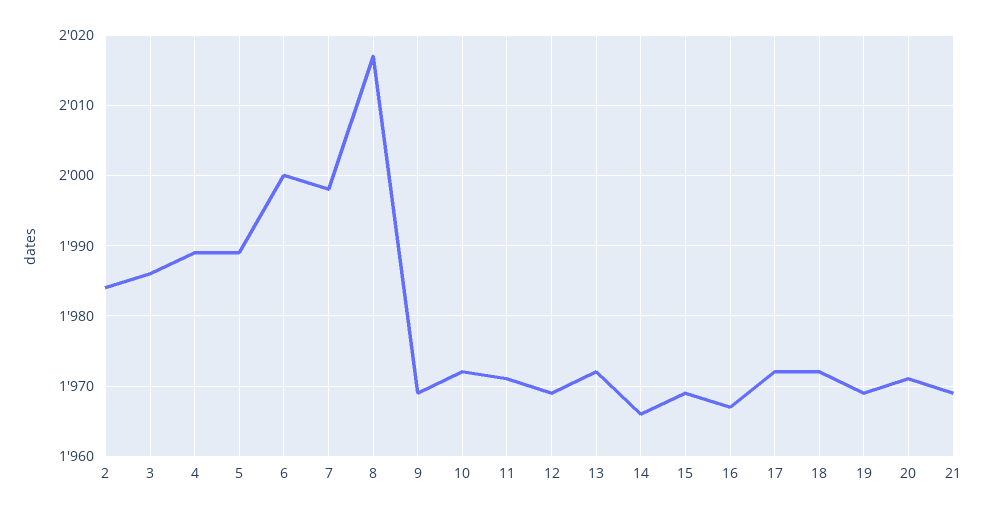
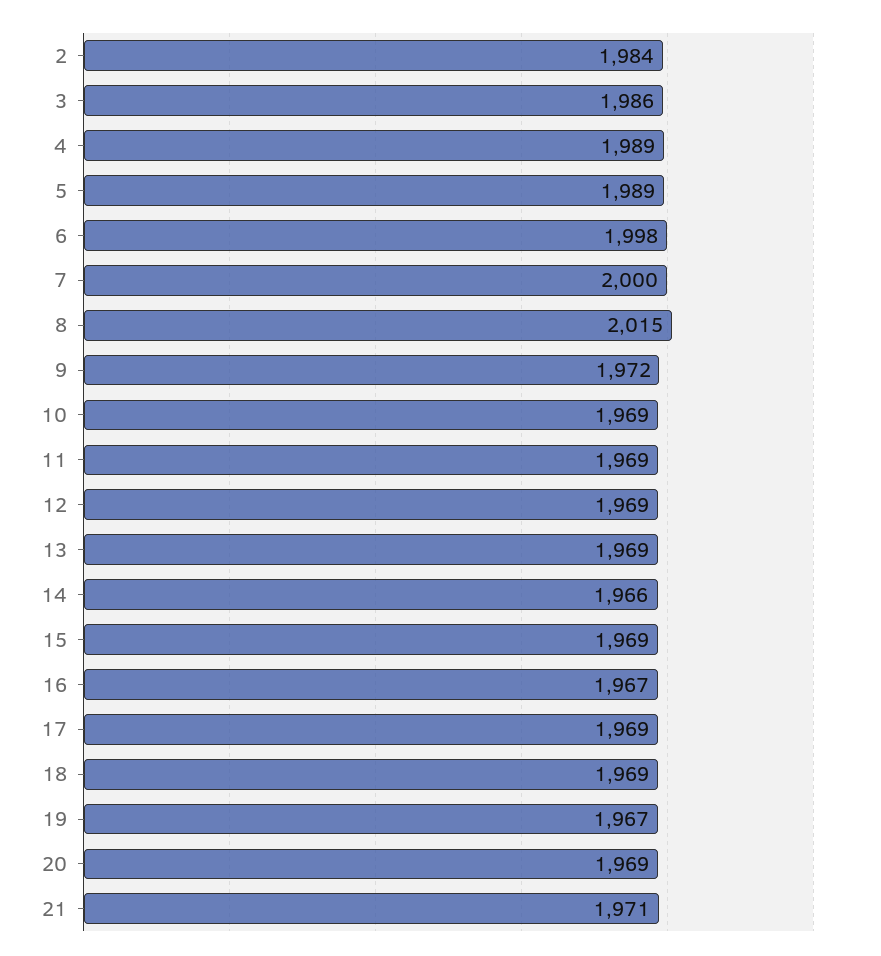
  {
    "2": 1984,
    "3": 1986,
    "4": 1989,
    "5": 1989,
-   "6": 2000,
+   "6": 1998,
-   "7": 1998,
+   "7": 2000,
-   "8": 2017,
+   "8": 2015,
-   "9": 1969,
+   "9": 1972,
-   "10": 1972,
+   "10": 1969,
-   "11": 1971,
+   "11": 1969,
    "12": 1969,
-   "13": 1972,
+   "13": 1969,
    "14": 1966,
    "15": 1969,
    "16": 1967,
-   "17": 1972,
+   "17": 1969,
-   "18": 1972,
+   "18": 1969,
-   "19": 1969,
+   "19": 1967,
-   "20": 1971,
+   "20": 1969,
-   "21": 1969
+   "21": 1971
  }

